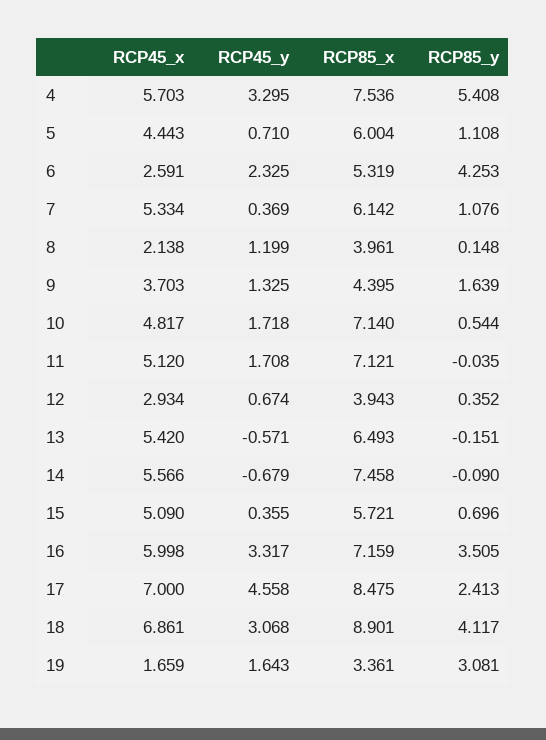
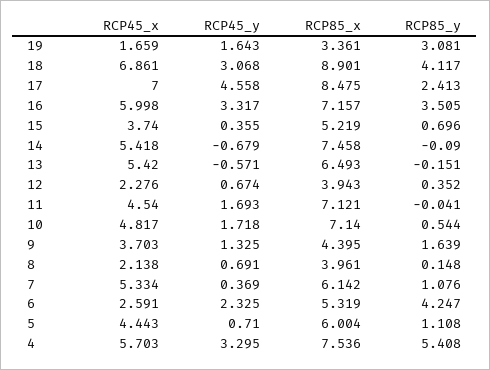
  {
    "RCP45_x": {
      "4": 5.703,
      "5": 4.443,
      "6": 2.591,
      "7": 5.334,
      "8": 2.138,
      "9": 3.703,
      "10": 4.817,
-     "11": 5.12,
+     "11": 4.54,
-     "12": 2.934,
+     "12": 2.276,
      "13": 5.42,
-     "14": 5.566,
+     "14": 5.418,
-     "15": 5.09,
+     "15": 3.74,
      "16": 5.998,
      "17": 7,
      "18": 6.861,
      "19": 1.659
    },
    "RCP45_y": {
      "4": 3.295,
      "5": 0.71,
      "6": 2.325,
      "7": 0.369,
-     "8": 1.199,
+     "8": 0.691,
      "9": 1.325,
      "10": 1.718,
-     "11": 1.708,
+     "11": 1.693,
      "12": 0.674,
      "13": -0.571,
      "14": -0.679,
      "15": 0.355,
      "16": 3.317,
      "17": 4.558,
      "18": 3.068,
      "19": 1.643
    },
    "RCP85_x": {
      "4": 7.536,
      "5": 6.004,
      "6": 5.319,
      "7": 6.142,
      "8": 3.961,
      "9": 4.395,
      "10": 7.14,
      "11": 7.121,
      "12": 3.943,
      "13": 6.493,
      "14": 7.458,
-     "15": 5.721,
+     "15": 5.219,
-     "16": 7.159,
+     "16": 7.157,
      "17": 8.475,
      "18": 8.901,
      "19": 3.361
    },
    "RCP85_y": {
      "4": 5.408,
      "5": 1.108,
-     "6": 4.253,
+     "6": 4.247,
      "7": 1.076,
      "8": 0.148,
      "9": 1.639,
      "10": 0.544,
-     "11": -0.035,
+     "11": -0.041,
      "12": 0.352,
      "13": -0.151,
      "14": -0.09,
      "15": 0.696,
      "16": 3.505,
      "17": 2.413,
      "18": 4.117,
      "19": 3.081
    }
  }

